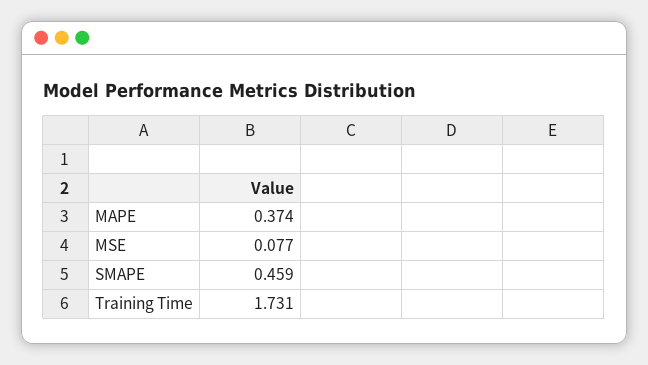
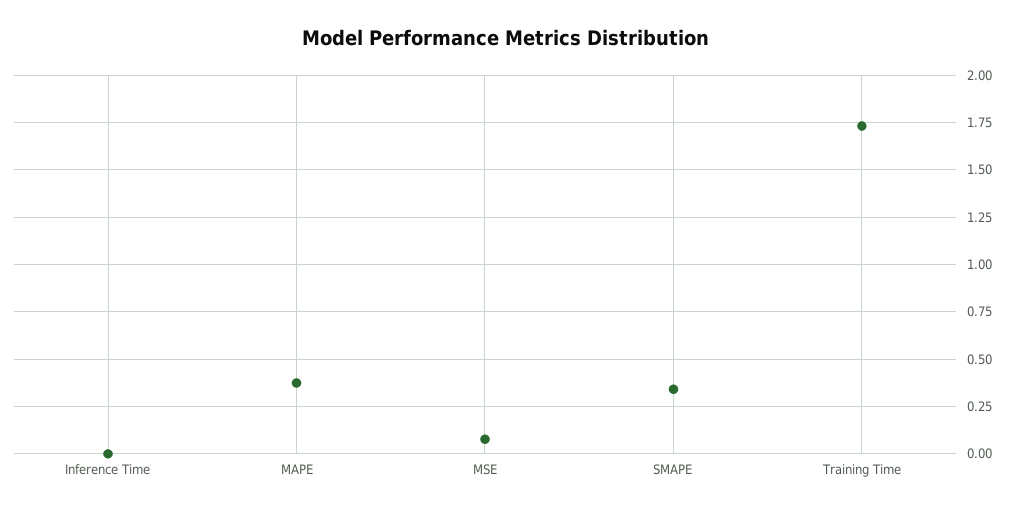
  {
    "MAPE": 0.374,
    "MSE": 0.077,
-   "SMAPE": 0.459,
+   "SMAPE": 0.35,
-   "Training Time": 1.731
+   "Training Time": 1.731,
+   "Inference Time": 0
  }

